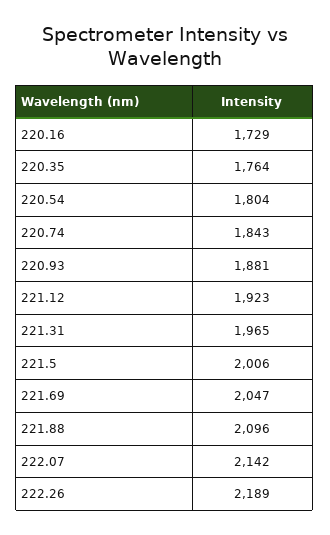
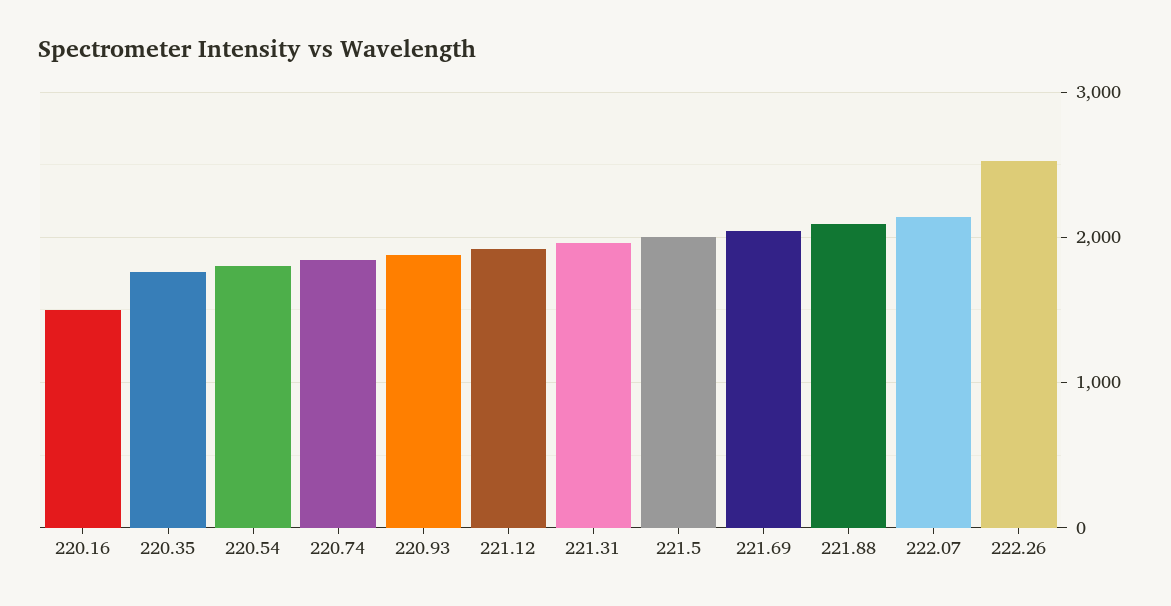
  {
-   "220.16": 1729,
+   "220.16": 1500,
    "220.35": 1764,
    "220.54": 1804,
    "220.74": 1843,
    "220.93": 1881,
    "221.12": 1923,
    "221.31": 1965,
    "221.5": 2006,
    "221.69": 2047,
    "221.88": 2096,
    "222.07": 2142,
-   "222.26": 2189
+   "222.26": 2500
  }

